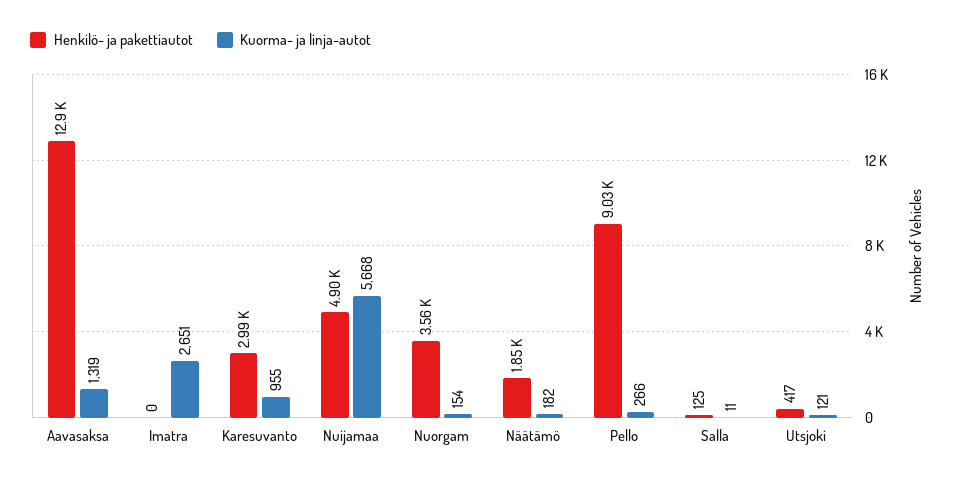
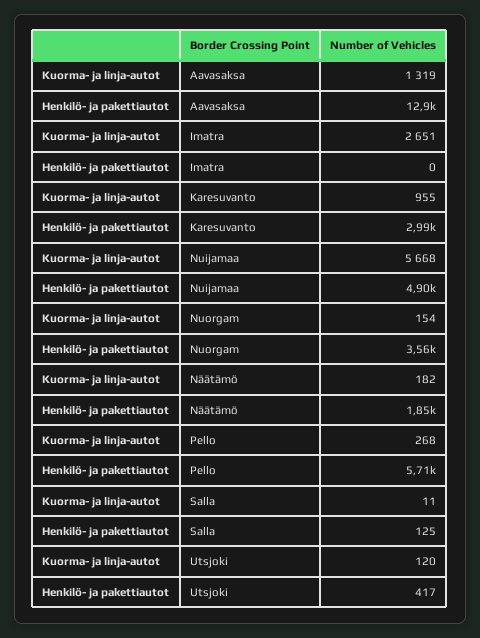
  {
    "Henkilö- ja pakettiautot": {
      "Aavasaksa": 12900,
      "Imatra": 0,
      "Karesuvanto": 2990,
      "Nuijamaa": 4900,
      "Nuorgam": 3560,
      "Näätämö": 1850,
-     "Pello": 9030,
+     "Pello": 5710,
      "Salla": 125,
      "Utsjoki": 417
    },
    "Kuorma- ja linja-autot": {
      "Aavasaksa": 1319,
      "Imatra": 2651,
      "Karesuvanto": 955,
      "Nuijamaa": 5668,
      "Nuorgam": 154,
      "Näätämö": 182,
-     "Pello": 266,
+     "Pello": 268,
      "Salla": 11,
-     "Utsjoki": 121
+     "Utsjoki": 120
    }
  }

